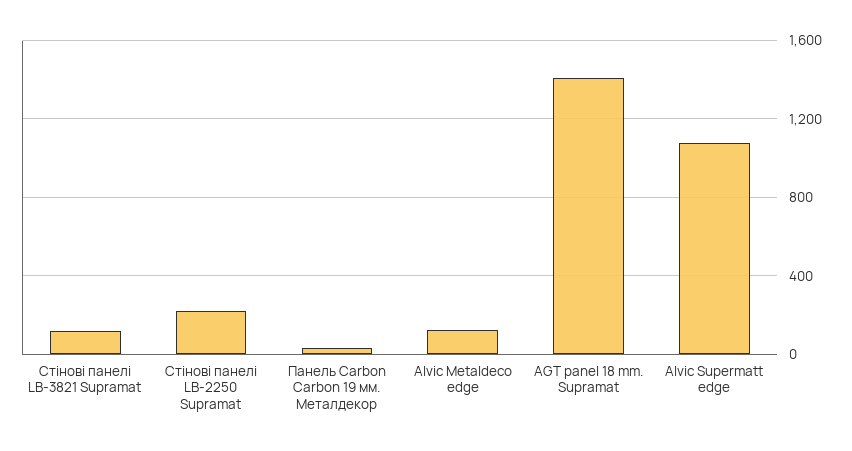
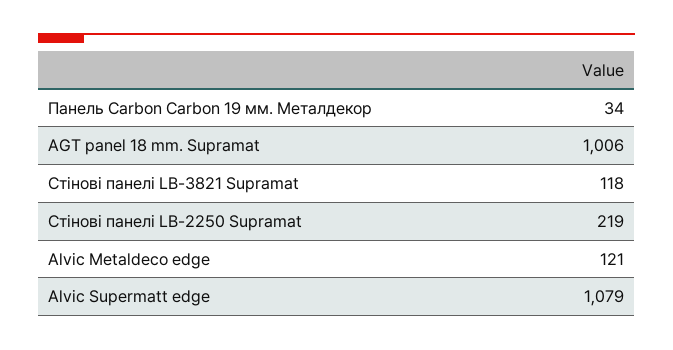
  {
    "Стінові панелі LB-3821 Supramat": 118,
    "Стінові панелі LB-2250 Supramat": 219,
    "Панель Carbon Carbon 19 мм. Металдекор": 34,
    "Alvic Metaldeco edge": 121,
-   "AGT panel 18 mm. Supramat": 1400,
+   "AGT panel 18 mm. Supramat": 1006,
    "Alvic Supermatt edge": 1079
  }

